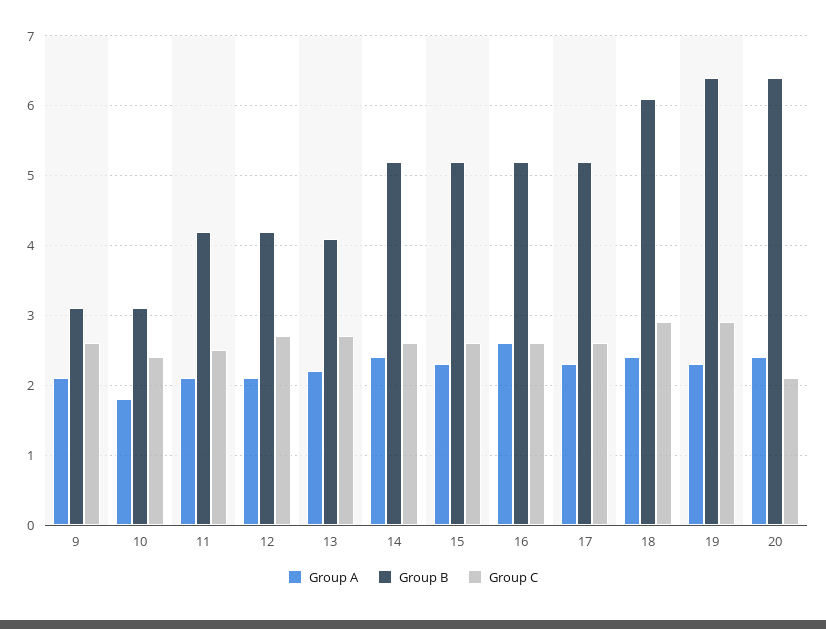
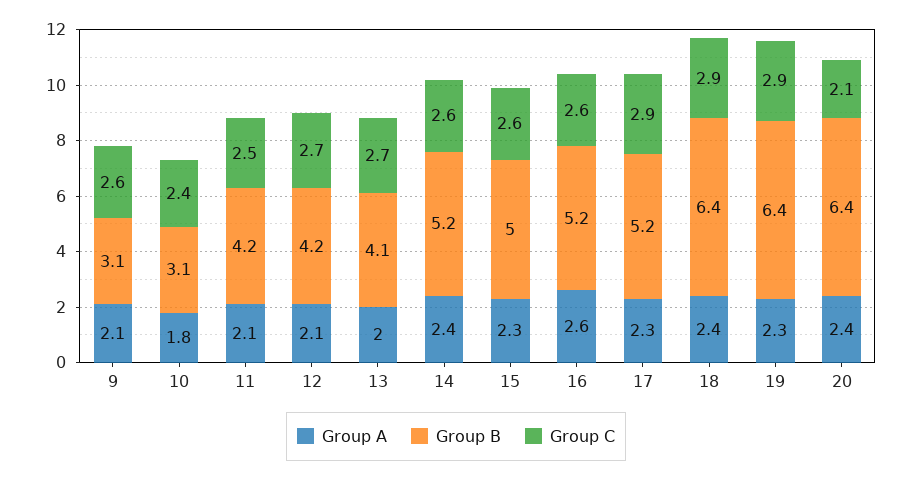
  {
    "Group A": {
      "9": 2.1,
      "10": 1.8,
      "11": 2.1,
      "12": 2.1,
-     "13": 2.2,
+     "13": 2,
      "14": 2.4,
      "15": 2.3,
      "16": 2.6,
      "17": 2.3,
      "18": 2.4,
      "19": 2.3,
      "20": 2.4
    },
    "Group B": {
      "9": 3.1,
      "10": 3.1,
      "11": 4.2,
      "12": 4.2,
      "13": 4.1,
      "14": 5.2,
-     "15": 5.2,
+     "15": 5,
      "16": 5.2,
      "17": 5.2,
-     "18": 6.1,
+     "18": 6.4,
      "19": 6.4,
      "20": 6.4
    },
    "Group C": {
      "9": 2.6,
      "10": 2.4,
      "11": 2.5,
      "12": 2.7,
      "13": 2.7,
      "14": 2.6,
      "15": 2.6,
      "16": 2.6,
-     "17": 2.6,
+     "17": 2.9,
      "18": 2.9,
      "19": 2.9,
      "20": 2.1
    }
  }

